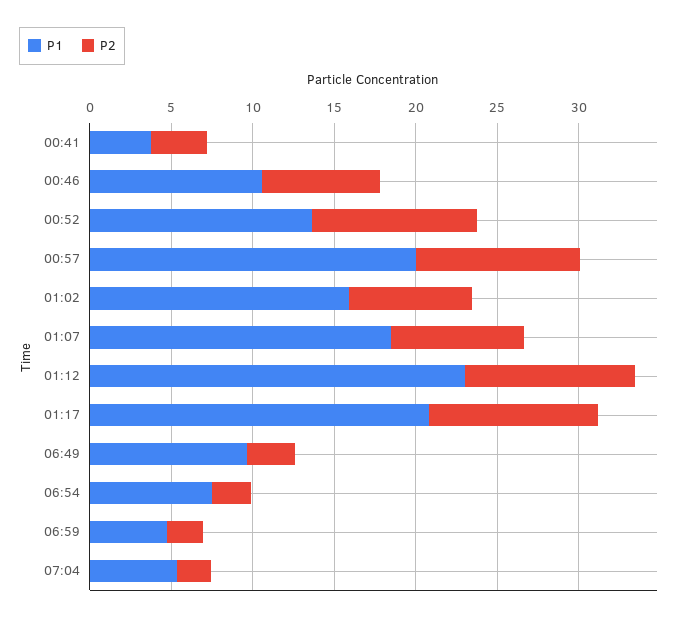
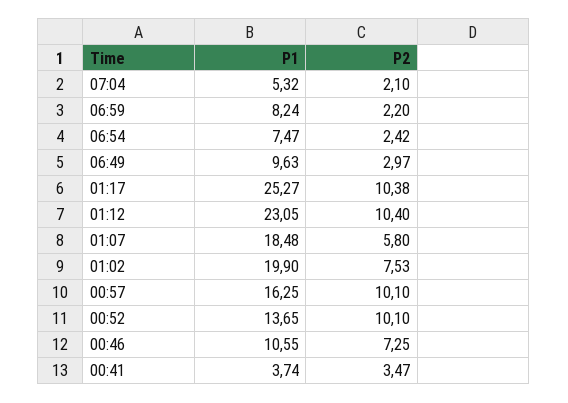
  {
    "P1": {
      "00:41": 3.74,
      "00:46": 10.55,
      "00:52": 13.65,
-     "00:57": 20,
+     "00:57": 16.25,
-     "01:02": 16,
+     "01:02": 19.9,
      "01:07": 18.48,
      "01:12": 23.05,
-     "01:17": 21,
+     "01:17": 25.27,
      "06:49": 9.63,
      "06:54": 7.47,
-     "06:59": 5,
+     "06:59": 8.24,
      "07:04": 5.32
    },
    "P2": {
      "00:41": 3.47,
      "00:46": 7.25,
      "00:52": 10.1,
      "00:57": 10.1,
      "01:02": 7.53,
-     "01:07": 8,
+     "01:07": 5.8,
      "01:12": 10.4,
      "01:17": 10.38,
      "06:49": 2.97,
      "06:54": 2.42,
      "06:59": 2.2,
      "07:04": 2.1
    }
  }

